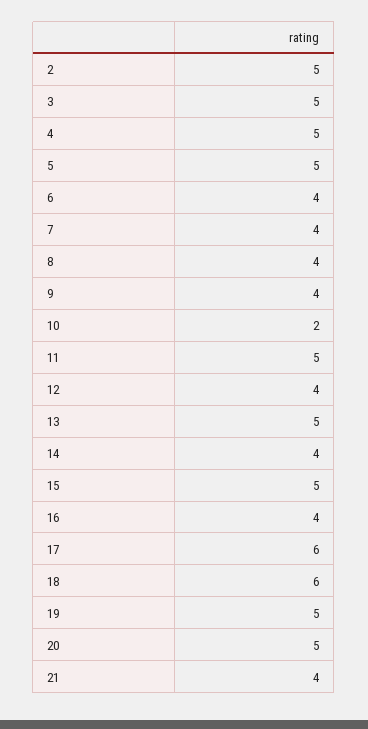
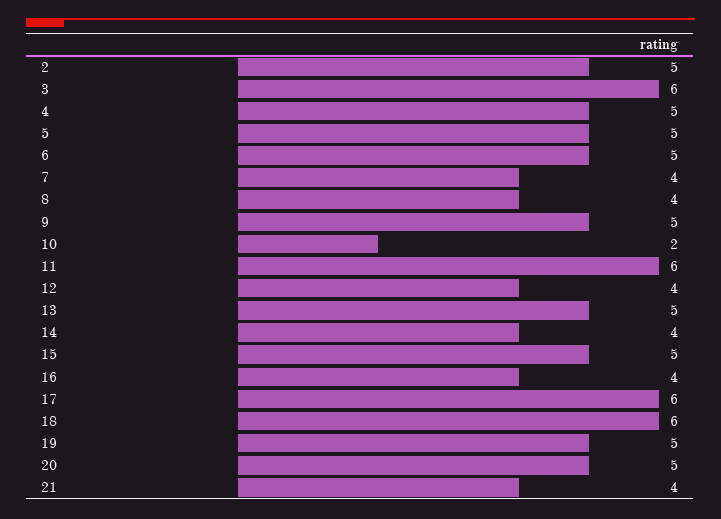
  {
    "2": 5,
-   "3": 5,
+   "3": 6,
    "4": 5,
    "5": 5,
-   "6": 4,
+   "6": 5,
    "7": 4,
    "8": 4,
-   "9": 4,
+   "9": 5,
    "10": 2,
-   "11": 5,
+   "11": 6,
    "12": 4,
    "13": 5,
    "14": 4,
    "15": 5,
    "16": 4,
    "17": 6,
    "18": 6,
    "19": 5,
    "20": 5,
    "21": 4
  }

